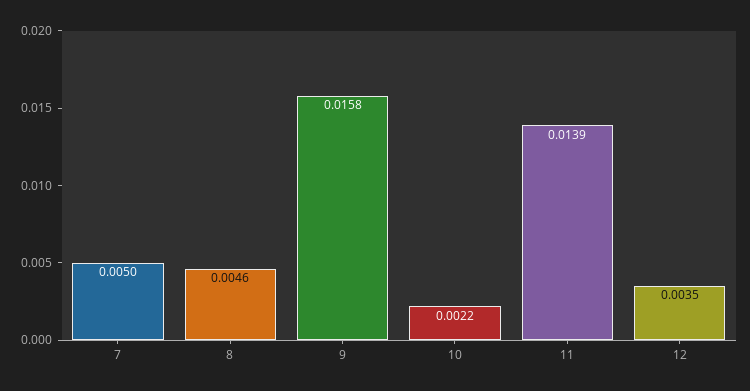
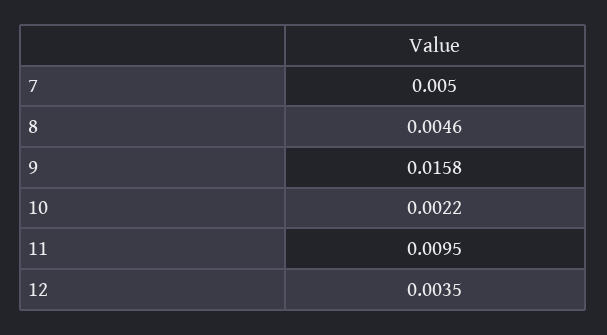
  {
    "7": 0.005,
    "8": 0.0046,
    "9": 0.0158,
    "10": 0.0022,
-   "11": 0.0139,
+   "11": 0.0095,
    "12": 0.0035
  }

